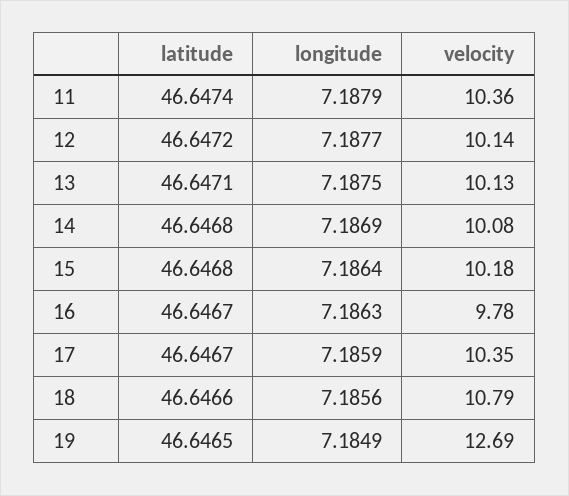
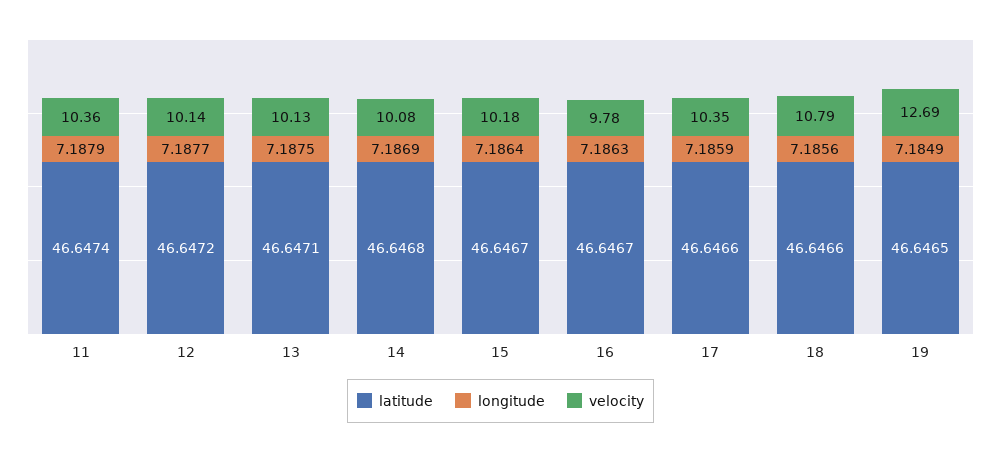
  {
    "latitude": {
      "11": 46.6474,
      "12": 46.6472,
      "13": 46.6471,
      "14": 46.6468,
-     "15": 46.6468,
+     "15": 46.6467,
      "16": 46.6467,
-     "17": 46.6467,
+     "17": 46.6466,
      "18": 46.6466,
      "19": 46.6465
    },
    "longitude": {
      "11": 7.1879,
      "12": 7.1877,
      "13": 7.1875,
      "14": 7.1869,
      "15": 7.1864,
      "16": 7.1863,
      "17": 7.1859,
      "18": 7.1856,
      "19": 7.1849
    },
    "velocity": {
      "11": 10.36,
      "12": 10.14,
      "13": 10.13,
      "14": 10.08,
      "15": 10.18,
      "16": 9.78,
      "17": 10.35,
      "18": 10.79,
      "19": 12.69
    }
  }

